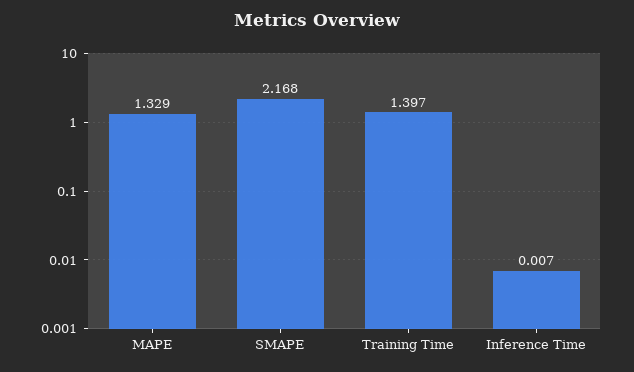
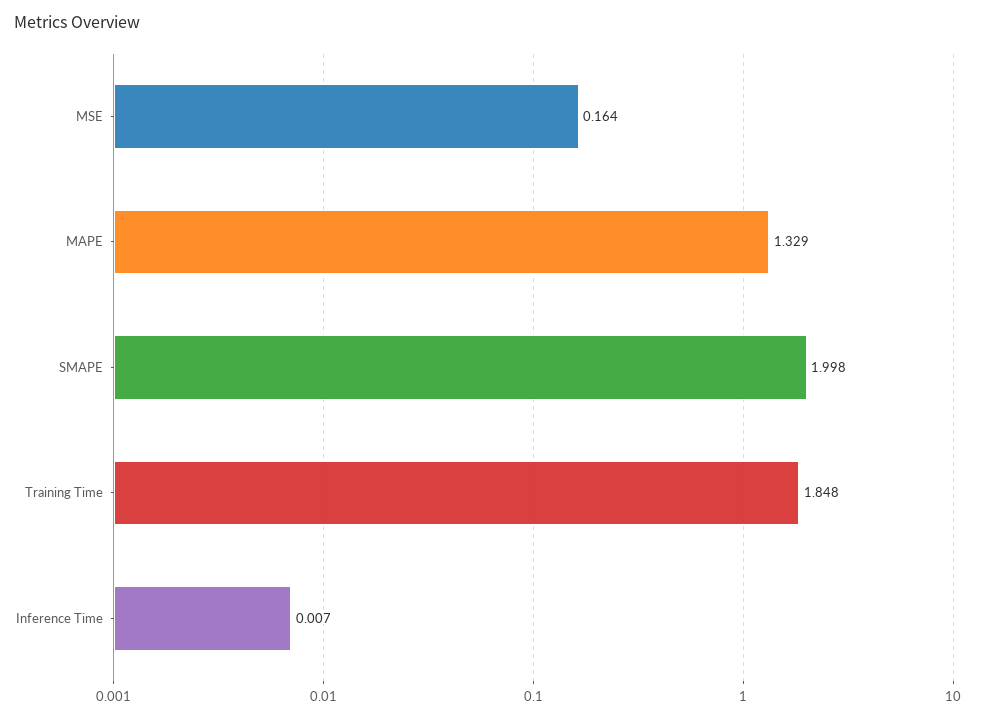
  {
    "MAPE": 1.329,
-   "SMAPE": 2.168,
+   "SMAPE": 1.998,
-   "Training Time": 1.397,
+   "Training Time": 1.848,
-   "Inference Time": 0.007
+   "Inference Time": 0.007,
+   "MSE": 0.164
  }

